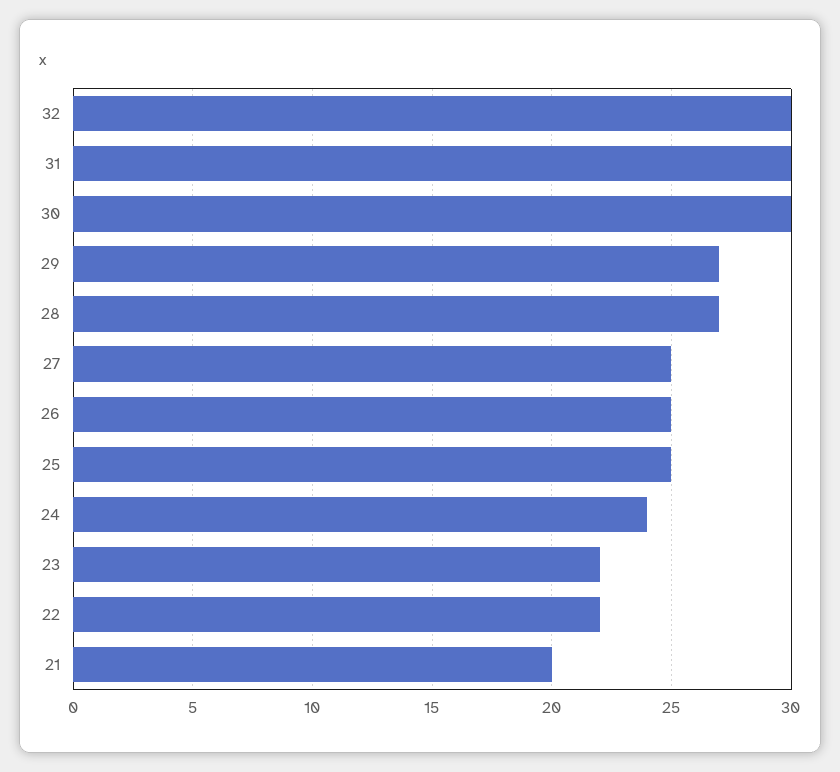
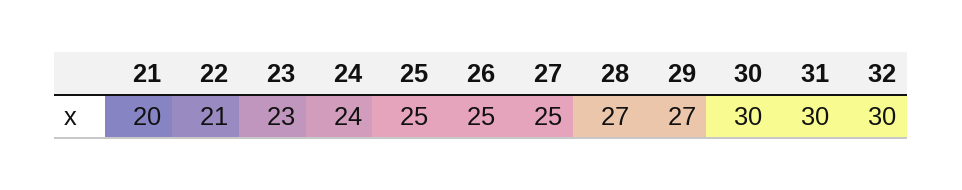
  {
    "32": 30,
    "31": 30,
    "30": 30,
    "29": 27,
    "28": 27,
    "27": 25,
    "26": 25,
    "25": 25,
    "24": 24,
-   "23": 22,
+   "23": 23,
-   "22": 22,
+   "22": 21,
    "21": 20
  }

